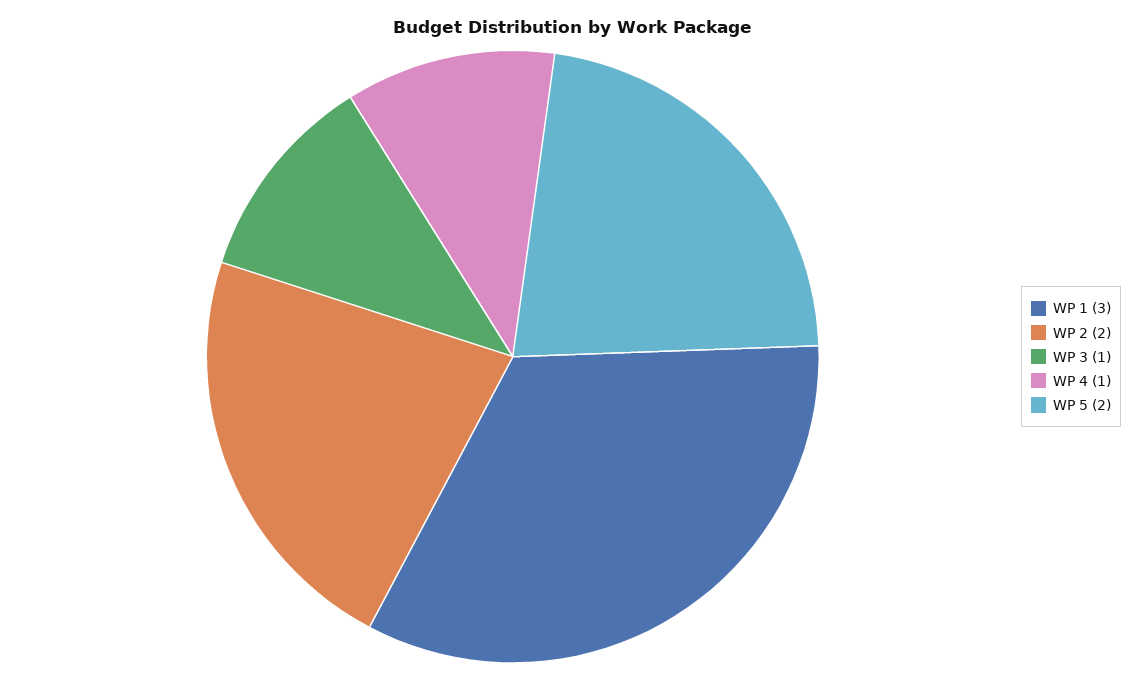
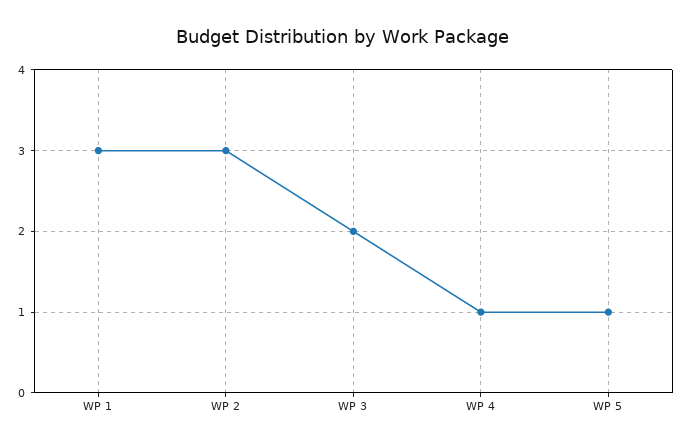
  {
    "WP 1": 3,
-   "WP 2": 2,
+   "WP 2": 3,
-   "WP 3": 1,
+   "WP 3": 2,
    "WP 4": 1,
-   "WP 5": 2
+   "WP 5": 1
  }

